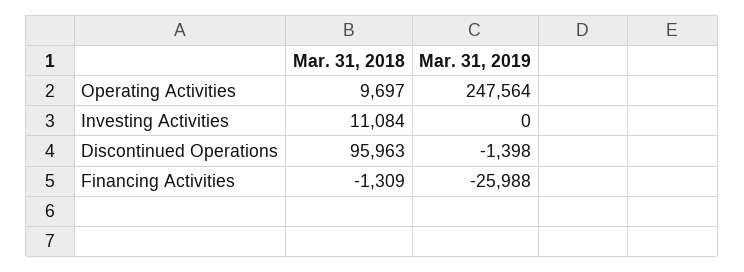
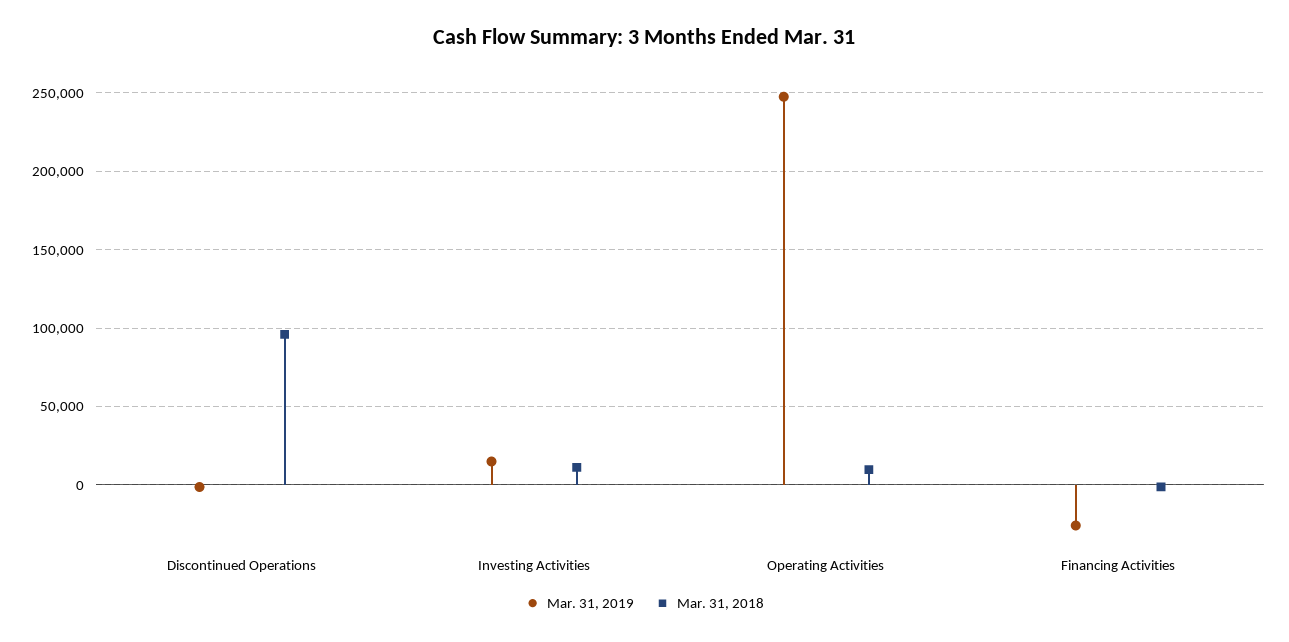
  {
    "Mar. 31, 2018": {
      "Operating Activities": 9697,
      "Investing Activities": 11084,
      "Discontinued Operations": 95963,
      "Financing Activities": -1309
    },
    "Mar. 31, 2019": {
      "Operating Activities": 247564,
-     "Investing Activities": 0,
+     "Investing Activities": 15000,
      "Discontinued Operations": -1398,
      "Financing Activities": -25988
    }
  }

